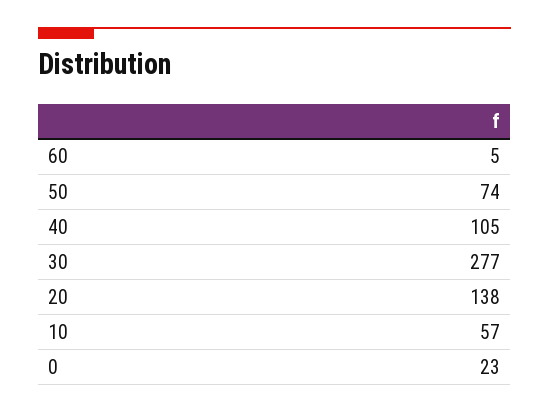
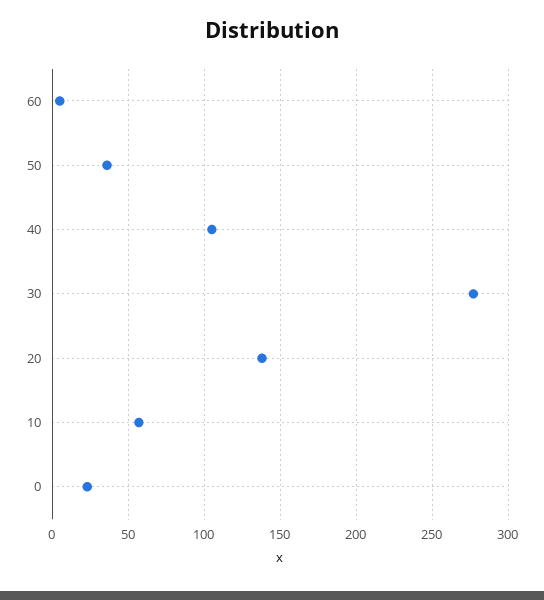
  {
    "60": 5,
-   "50": 74,
+   "50": 35,
    "40": 105,
    "30": 277,
    "20": 138,
    "10": 57,
    "0": 23
  }

